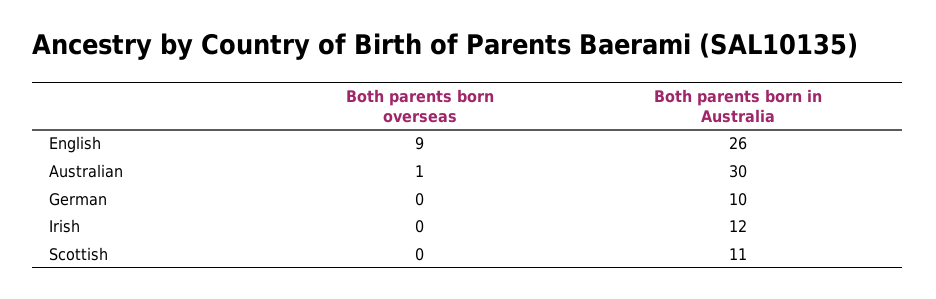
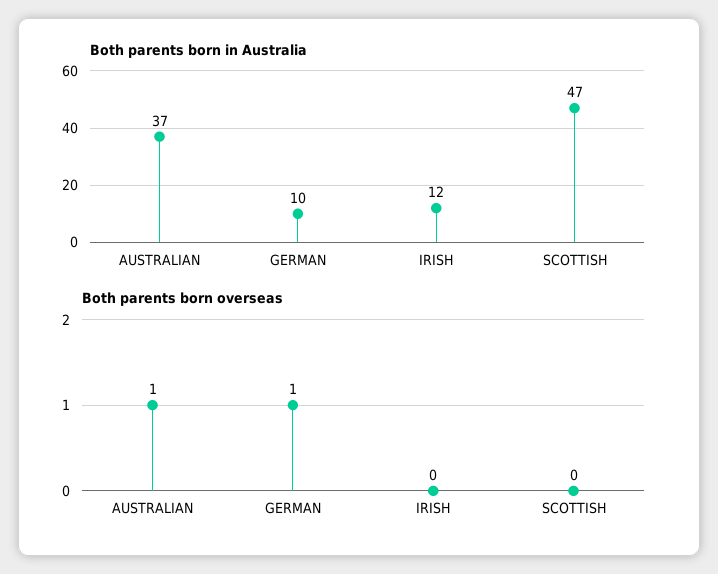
  {
    "Both parents born overseas": {
-     "English": 9,
      "Australian": 1,
-     "German": 0,
+     "German": 1,
      "Irish": 0,
      "Scottish": 0
    },
    "Both parents born in Australia": {
-     "English": 26,
-     "Australian": 30,
+     "Australian": 37,
      "German": 10,
      "Irish": 12,
-     "Scottish": 11
+     "Scottish": 47
    }
  }

